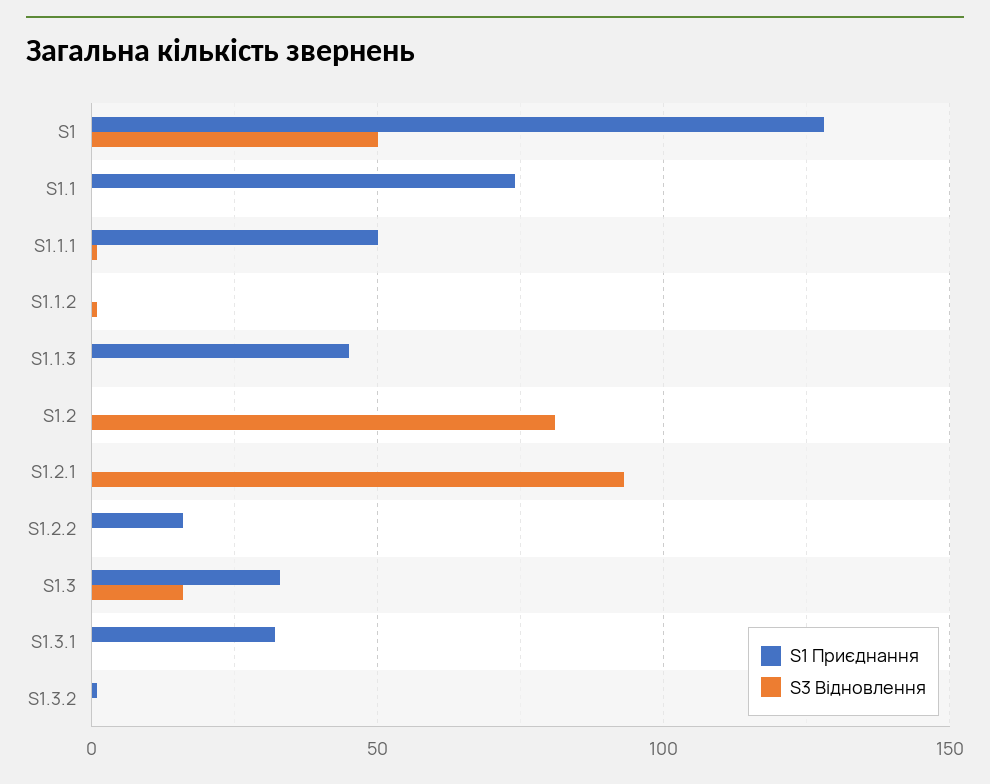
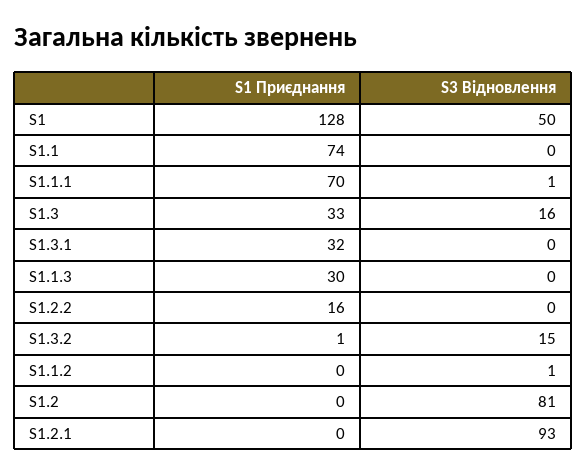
  {
    "S1 Приєднання": {
      "S1": 128,
      "S1.1": 74,
-     "S1.1.1": 50,
+     "S1.1.1": 70,
      "S1.1.2": 0,
-     "S1.1.3": 45,
+     "S1.1.3": 30,
      "S1.2": 0,
      "S1.2.1": 0,
      "S1.2.2": 16,
      "S1.3": 33,
      "S1.3.1": 32,
      "S1.3.2": 1
    },
    "S3 Відновлення": {
      "S1": 50,
      "S1.1": 0,
      "S1.1.1": 1,
      "S1.1.2": 1,
      "S1.1.3": 0,
      "S1.2": 81,
      "S1.2.1": 93,
      "S1.2.2": 0,
      "S1.3": 16,
      "S1.3.1": 0,
-     "S1.3.2": 0
+     "S1.3.2": 15
    }
  }

